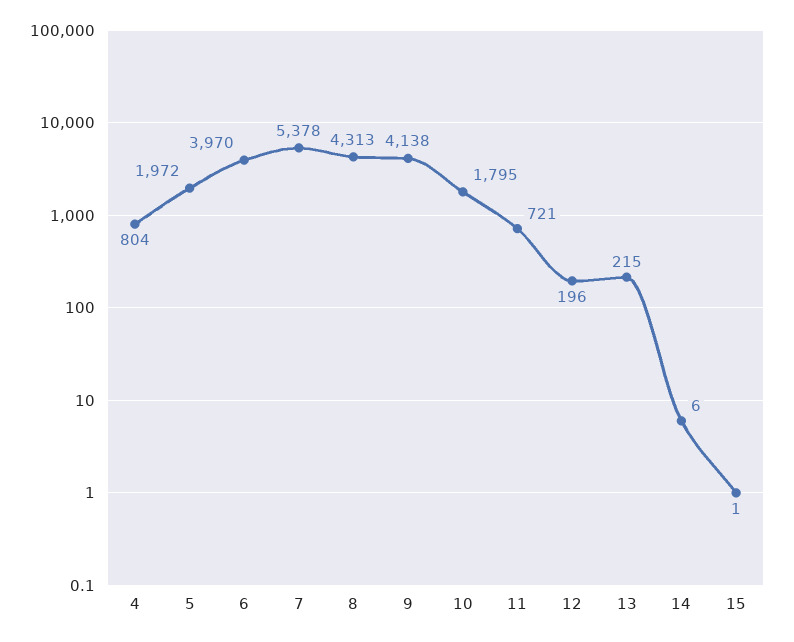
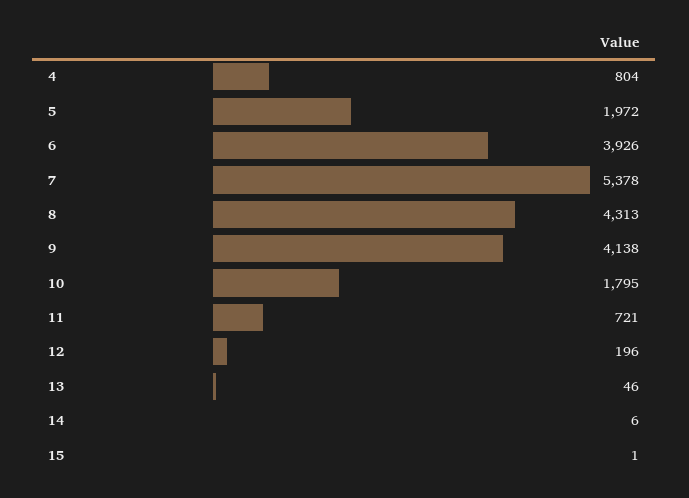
  {
    "4": 804,
    "5": 1972,
-   "6": 3970,
+   "6": 3926,
    "7": 5378,
    "8": 4313,
    "9": 4138,
    "10": 1795,
    "11": 721,
    "12": 196,
-   "13": 215,
+   "13": 46,
    "14": 6,
    "15": 1
  }

